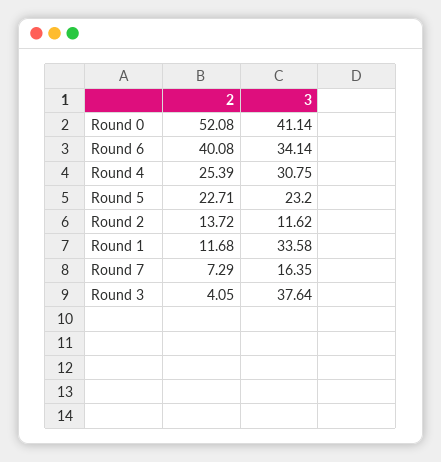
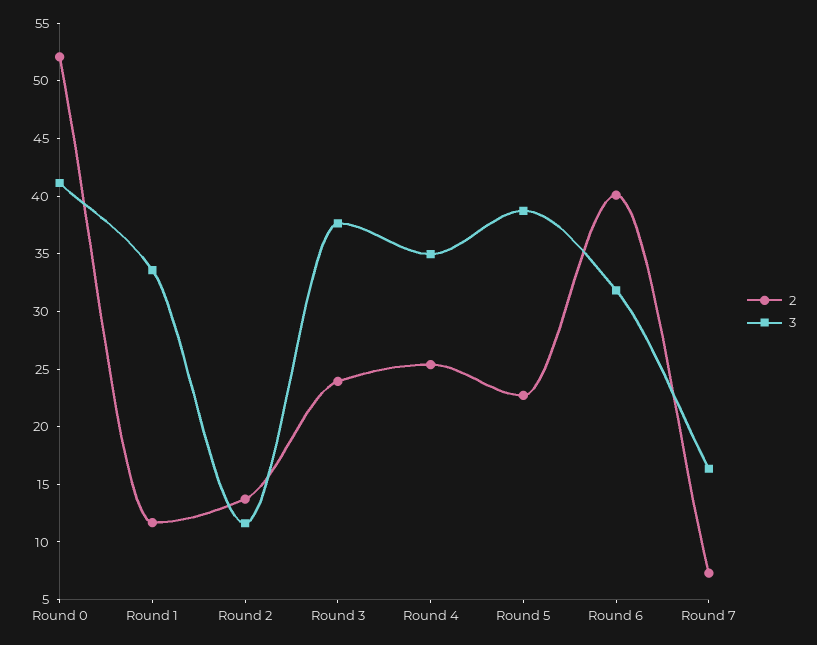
  {
    "2": {
      "Round 0": 52.08,
      "Round 6": 40.08,
      "Round 4": 25.39,
      "Round 5": 22.71,
      "Round 2": 13.72,
      "Round 1": 11.68,
      "Round 7": 7.29,
-     "Round 3": 4.05
+     "Round 3": 24
    },
    "3": {
      "Round 0": 41.14,
-     "Round 6": 34.14,
+     "Round 6": 32,
-     "Round 4": 30.75,
+     "Round 4": 35,
-     "Round 5": 23.2,
+     "Round 5": 39,
      "Round 2": 11.62,
      "Round 1": 33.58,
      "Round 7": 16.35,
      "Round 3": 37.64
    }
  }

